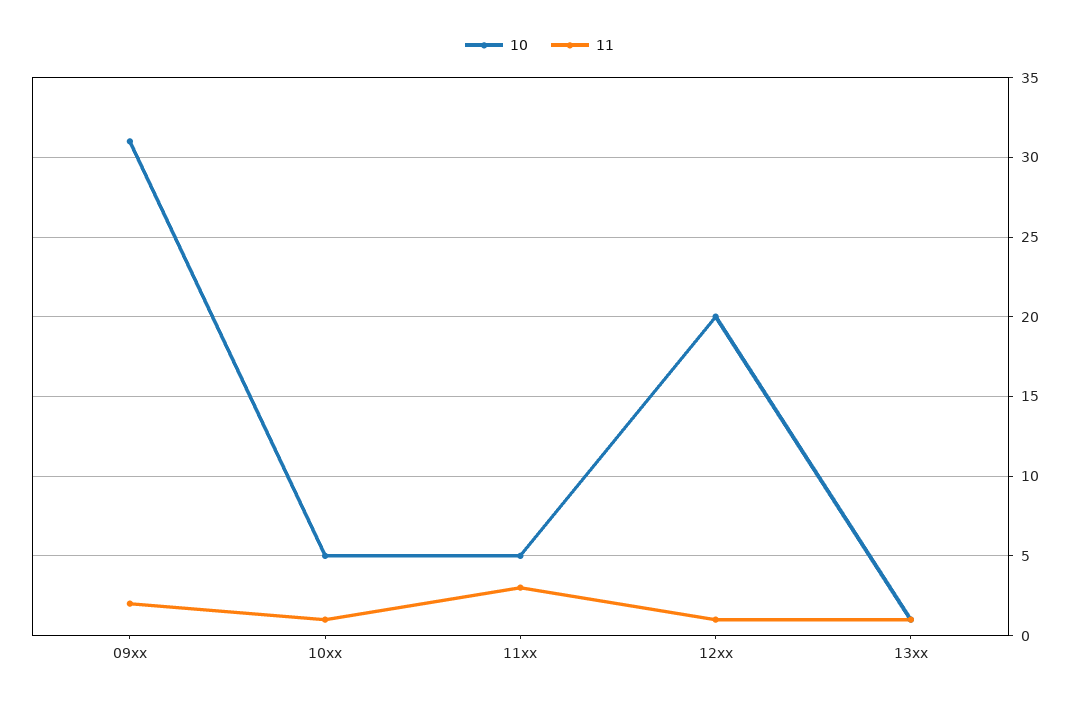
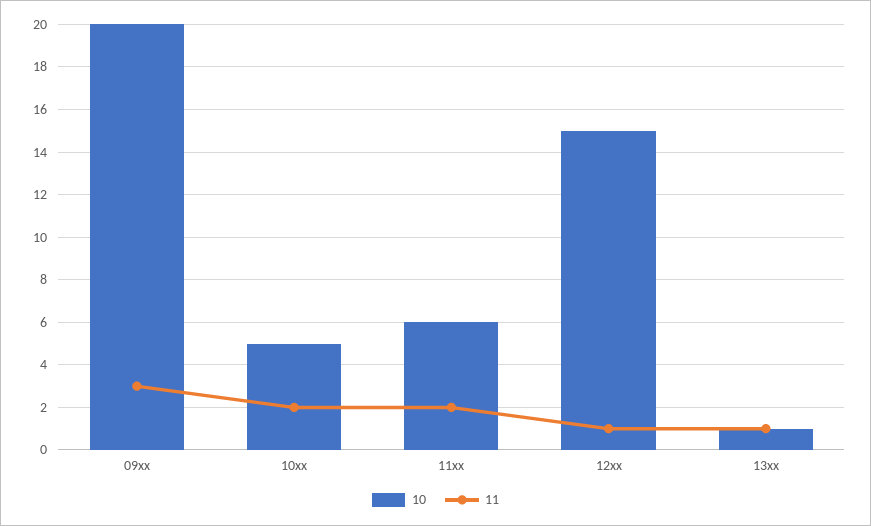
  {
    "10": {
-     "09xx": 31,
+     "09xx": 20,
      "10xx": 5,
-     "11xx": 5,
+     "11xx": 6,
-     "12xx": 20,
+     "12xx": 15,
      "13xx": 1
    },
    "11": {
-     "09xx": 2,
+     "09xx": 3,
-     "10xx": 1,
+     "10xx": 2,
-     "11xx": 3,
+     "11xx": 2,
      "12xx": 1,
      "13xx": 1
    }
  }

